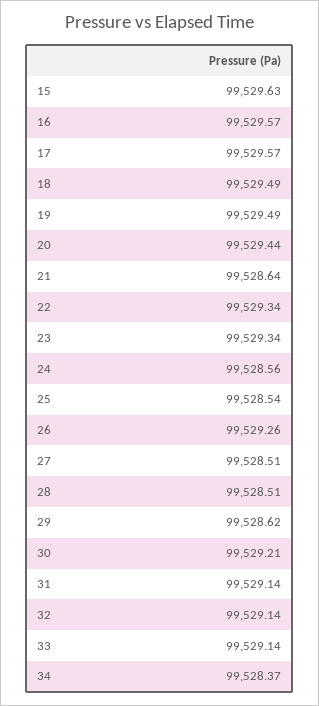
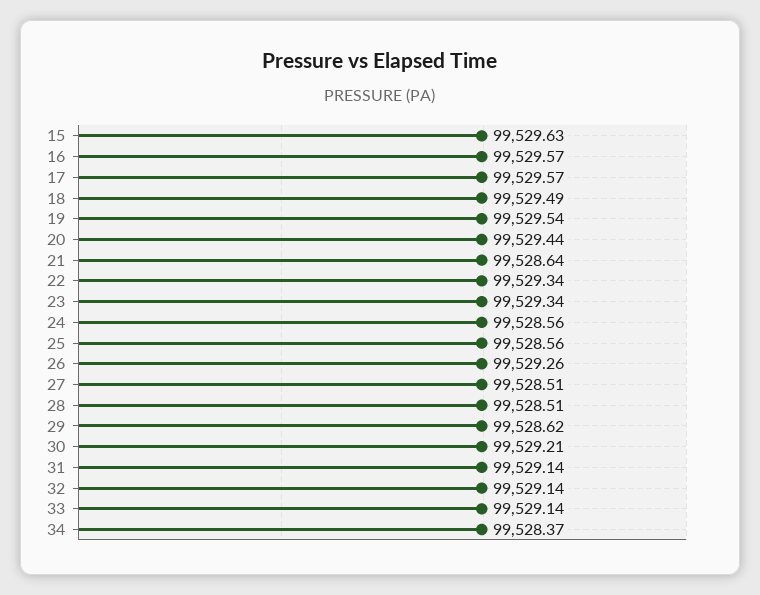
  {
    "15": 99529.63,
    "16": 99529.57,
    "17": 99529.57,
    "18": 99529.49,
-   "19": 99529.49,
+   "19": 99529.54,
    "20": 99529.44,
    "21": 99528.64,
    "22": 99529.34,
    "23": 99529.34,
    "24": 99528.56,
-   "25": 99528.54,
+   "25": 99528.56,
    "26": 99529.26,
    "27": 99528.51,
    "28": 99528.51,
    "29": 99528.62,
    "30": 99529.21,
    "31": 99529.14,
    "32": 99529.14,
    "33": 99529.14,
    "34": 99528.37
  }

